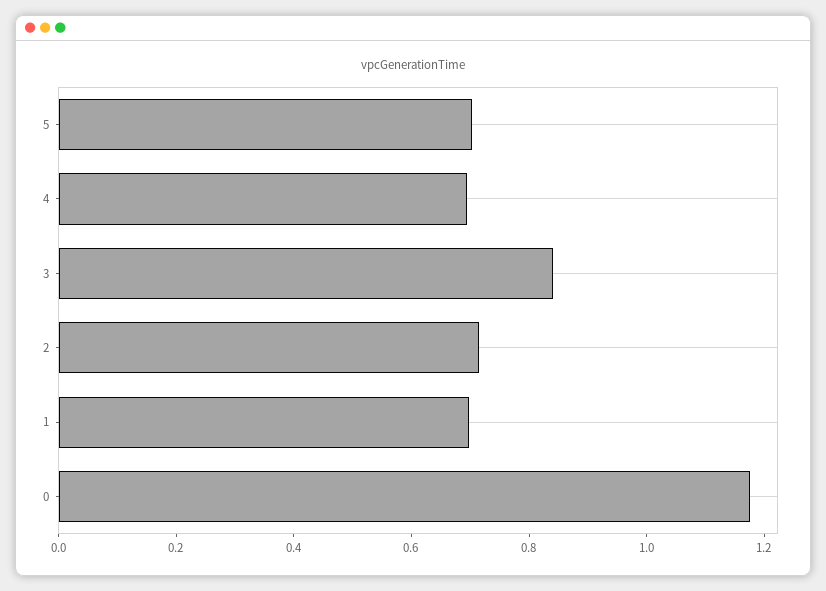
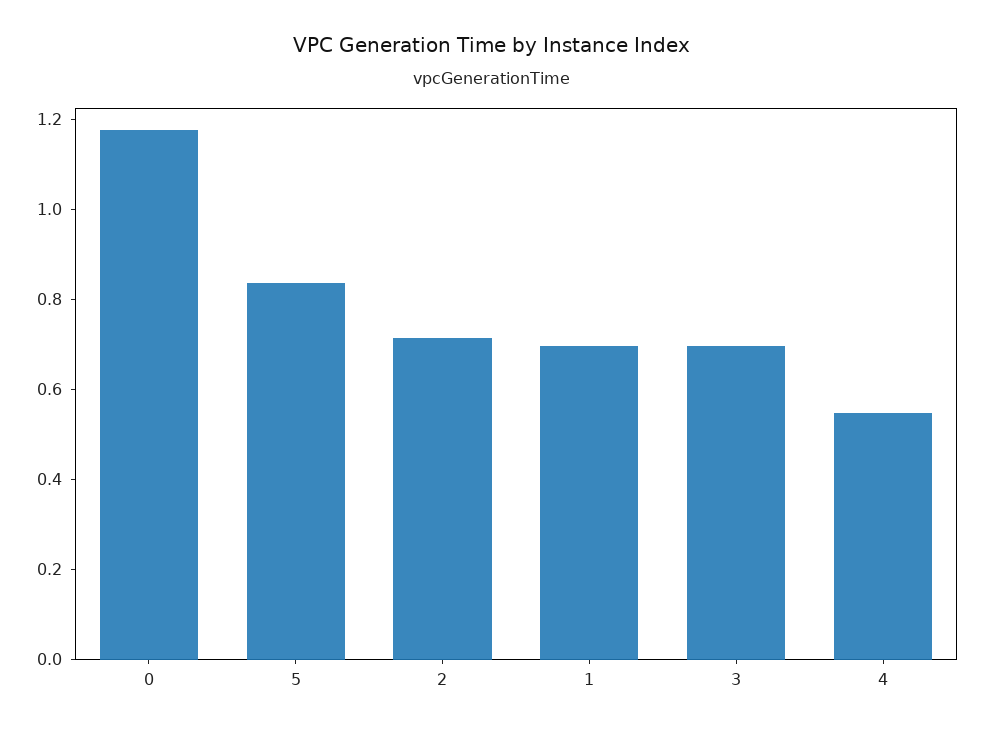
  {
-   "5": 0.7,
+   "5": 0.85,
-   "4": 0.7,
+   "4": 0.55,
-   "3": 0.85,
+   "3": 0.7,
    "2": 0.7,
    "1": 0.7,
    "0": 1.2
  }

